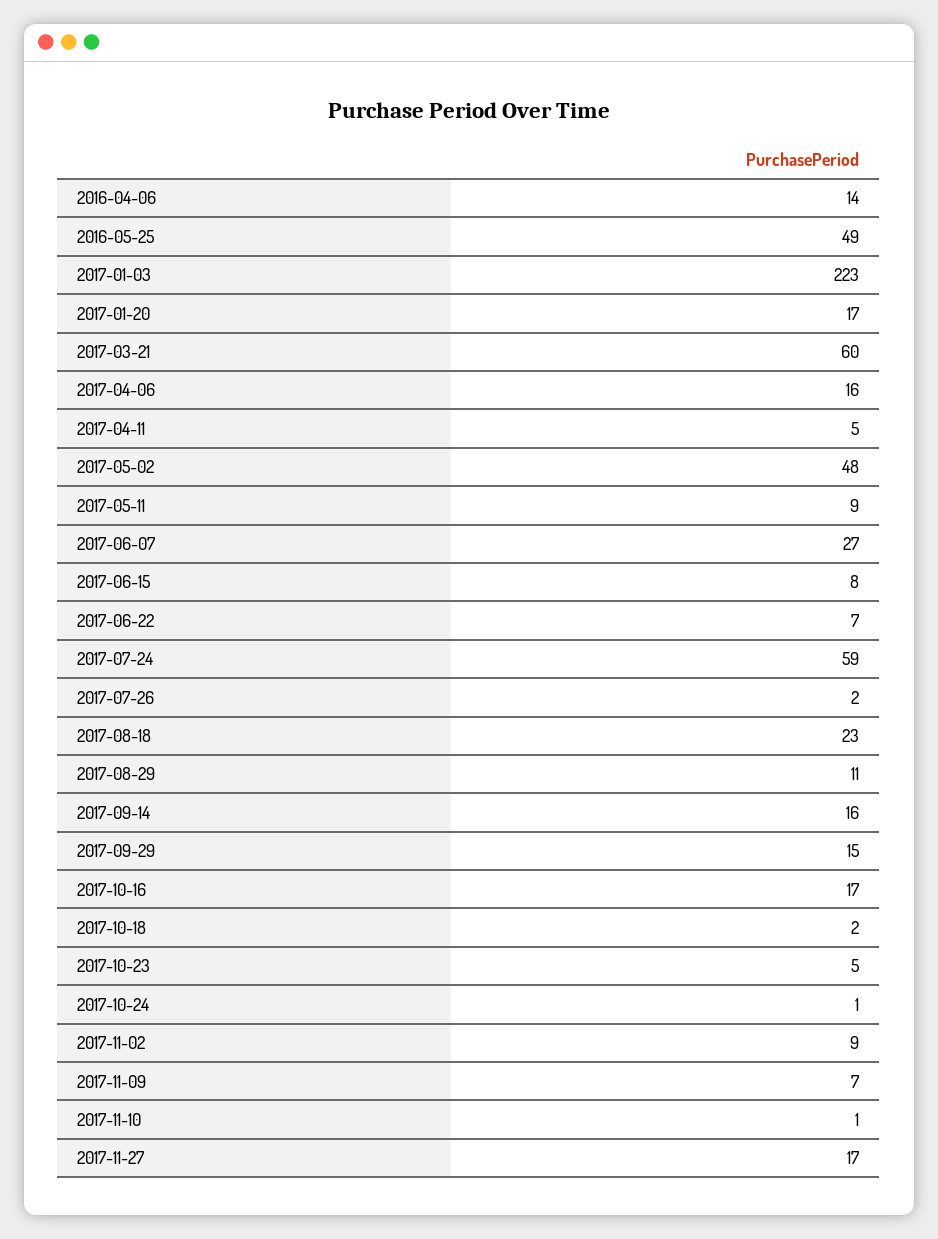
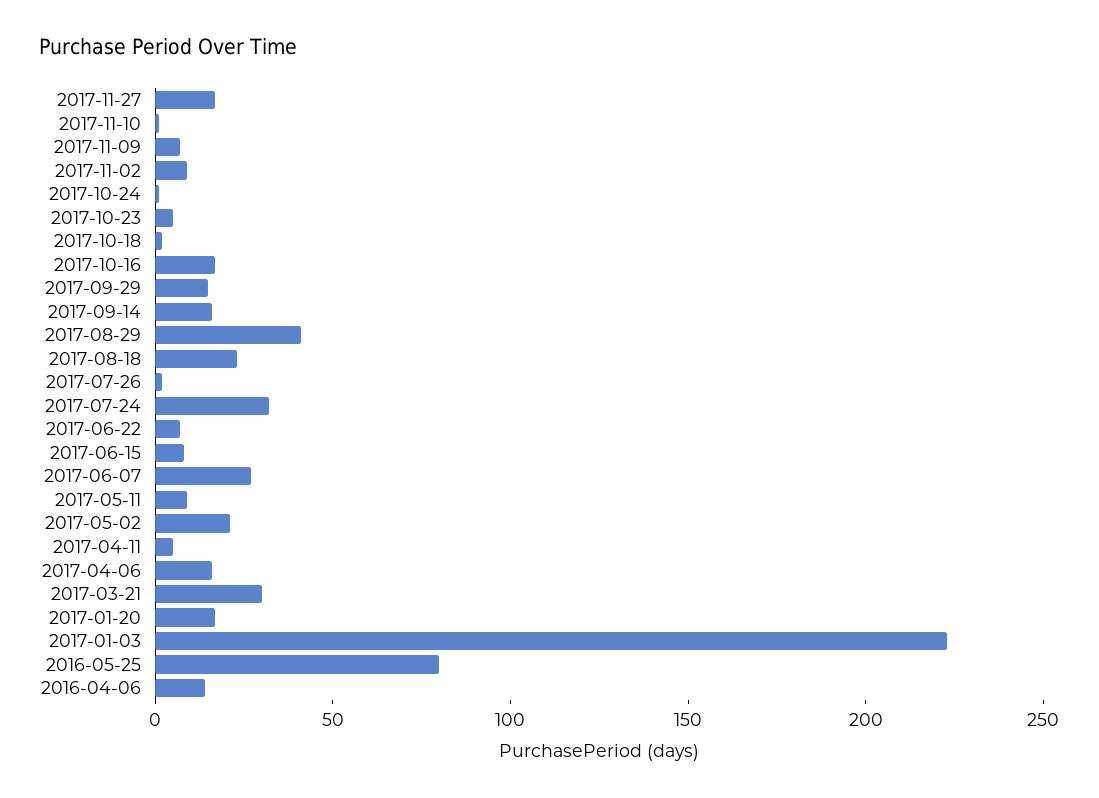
  {
    "2016-04-06": 14,
-   "2016-05-25": 49,
+   "2016-05-25": 80,
    "2017-01-03": 223,
    "2017-01-20": 17,
-   "2017-03-21": 60,
+   "2017-03-21": 30,
    "2017-04-06": 16,
    "2017-04-11": 5,
-   "2017-05-02": 48,
+   "2017-05-02": 20,
    "2017-05-11": 9,
    "2017-06-07": 27,
    "2017-06-15": 8,
    "2017-06-22": 7,
-   "2017-07-24": 59,
+   "2017-07-24": 30,
    "2017-07-26": 2,
    "2017-08-18": 23,
-   "2017-08-29": 11,
+   "2017-08-29": 40,
    "2017-09-14": 16,
    "2017-09-29": 15,
    "2017-10-16": 17,
    "2017-10-18": 2,
    "2017-10-23": 5,
    "2017-10-24": 1,
    "2017-11-02": 9,
    "2017-11-09": 7,
    "2017-11-10": 1,
    "2017-11-27": 17
  }

